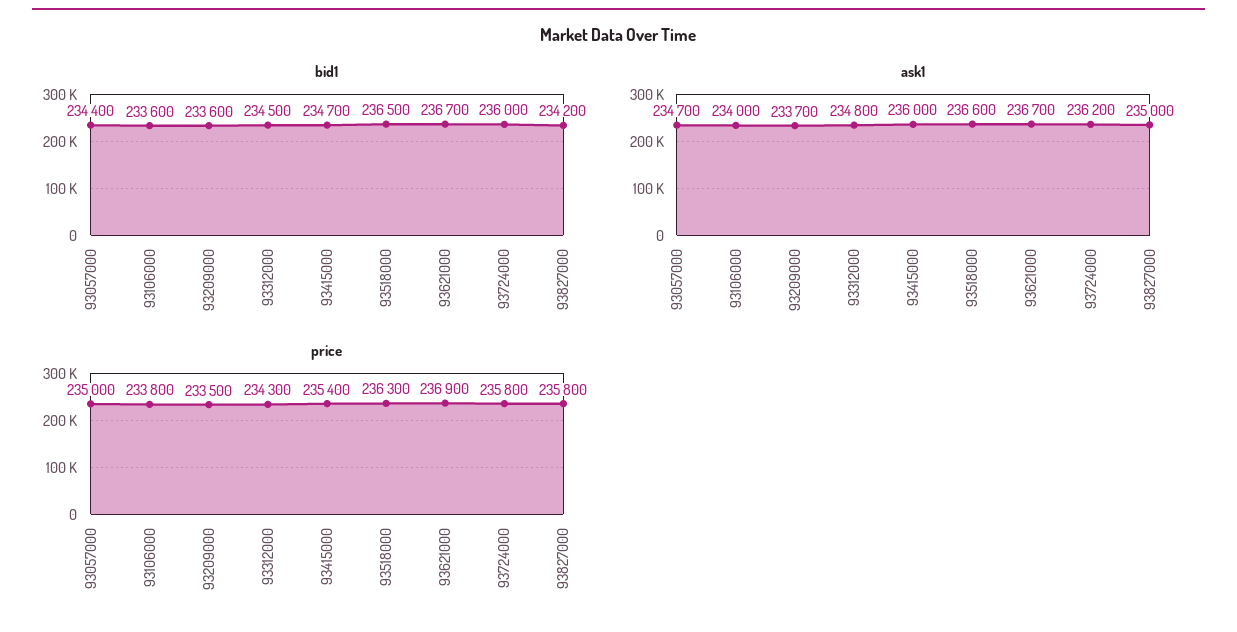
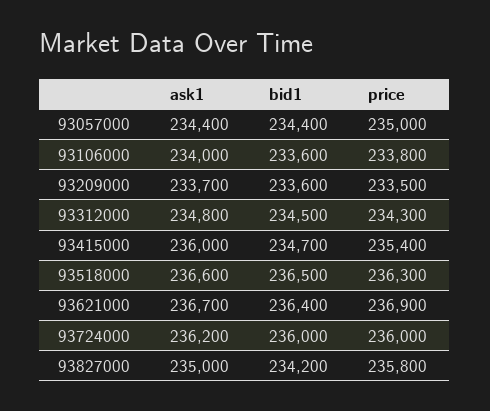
  {
    "bid1": {
      "93057000": 234400,
      "93106000": 233600,
      "93209000": 233600,
      "93312000": 234500,
      "93415000": 234700,
      "93518000": 236500,
-     "93621000": 236700,
+     "93621000": 236400,
      "93724000": 236000,
      "93827000": 234200
    },
    "ask1": {
-     "93057000": 234700,
+     "93057000": 234400,
      "93106000": 234000,
      "93209000": 233700,
      "93312000": 234800,
      "93415000": 236000,
      "93518000": 236600,
      "93621000": 236700,
      "93724000": 236200,
      "93827000": 235000
    },
    "price": {
      "93057000": 235000,
      "93106000": 233800,
      "93209000": 233500,
      "93312000": 234300,
      "93415000": 235400,
      "93518000": 236300,
      "93621000": 236900,
-     "93724000": 235800,
+     "93724000": 236000,
      "93827000": 235800
    }
  }

